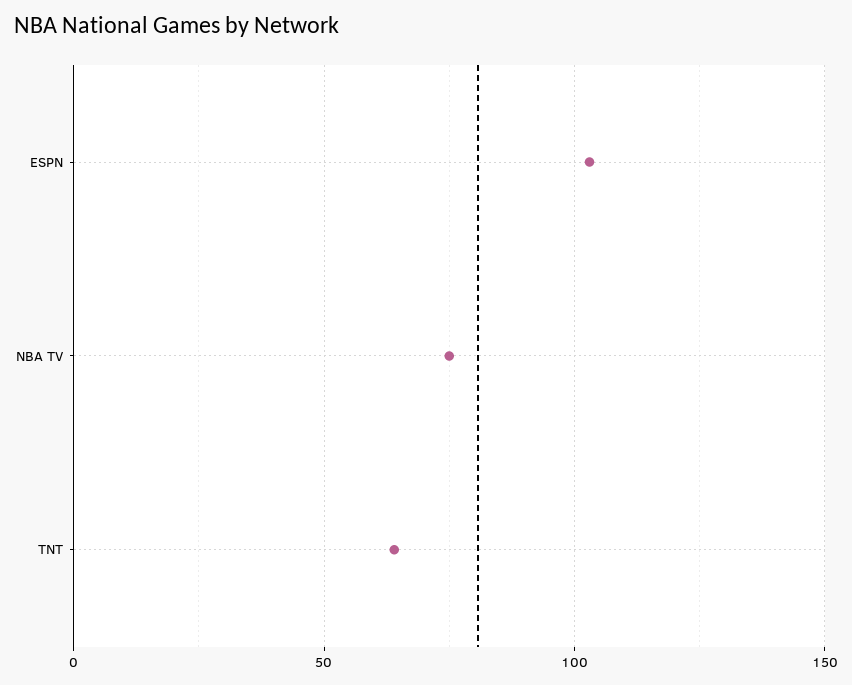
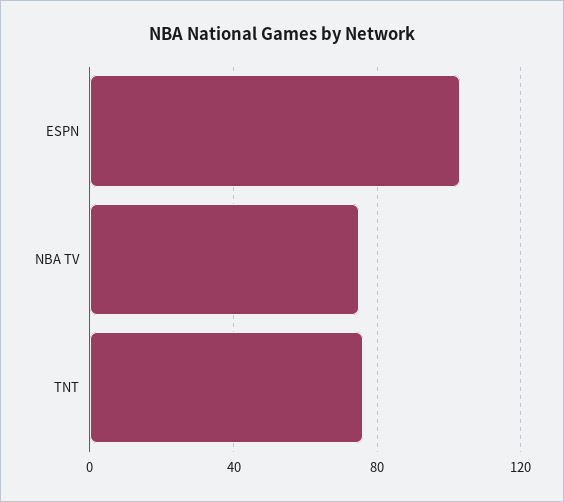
  {
    "ESPN": 105,
    "NBA TV": 75,
-   "TNT": 65
+   "TNT": 75
  }

